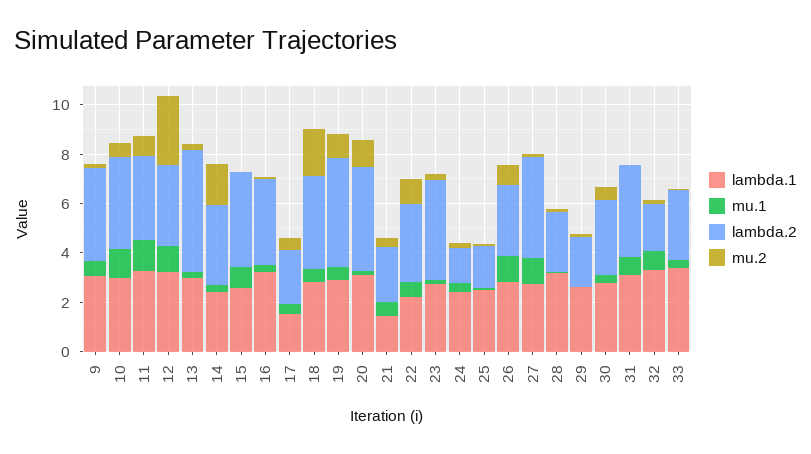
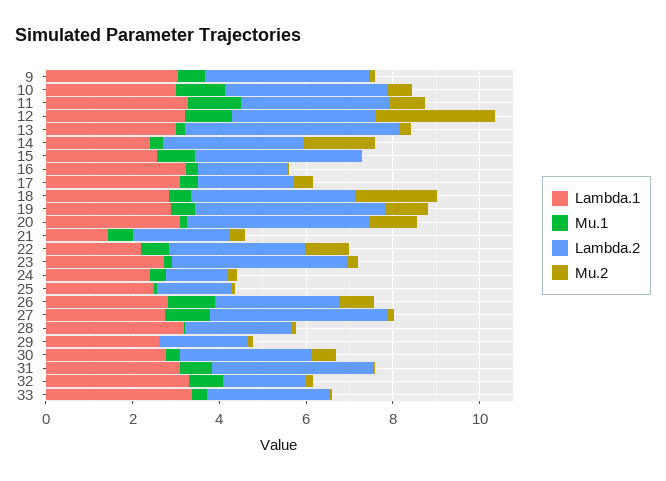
  {
    "lambda.1": {
      "9": 3,
      "10": 3,
      "11": 3.5,
      "12": 3,
      "13": 3,
      "14": 2.5,
      "15": 2.5,
      "16": 3,
-     "17": 1.5,
+     "17": 3,
      "18": 3,
      "19": 3,
      "20": 3,
      "21": 1.5,
      "22": 2,
      "23": 2.5,
      "24": 2.5,
      "25": 2.5,
      "26": 3,
      "27": 3,
      "28": 3,
      "29": 2.5,
      "30": 3,
      "31": 3,
      "32": 3.5,
      "33": 3.5
    },
    "mu.1": {
      "9": 0.5,
      "10": 1,
      "11": 1,
      "12": 1,
      "13": 0,
      "14": 0.5,
      "15": 1,
      "16": 0.5,
      "17": 0.5,
      "18": 0.5,
      "19": 0.5,
      "20": 0,
      "21": 0.5,
      "22": 0.5,
      "23": 0,
      "24": 0.5,
      "25": 0,
      "26": 1,
      "27": 1,
      "28": 0,
      "29": 0,
      "30": 0.5,
      "31": 0.5,
      "32": 1,
      "33": 0.5
    },
    "lambda.2": {
      "9": 4,
      "10": 3.5,
      "11": 3.5,
      "12": 3.5,
      "13": 5,
      "14": 3,
      "15": 4,
-     "16": 3.5,
+     "16": 2,
      "17": 2,
      "18": 4,
      "19": 4.5,
      "20": 4,
      "21": 2,
      "22": 3,
      "23": 4,
      "24": 1.5,
      "25": 1.5,
      "26": 3,
      "27": 4,
      "28": 2.5,
      "29": 2,
      "30": 3,
      "31": 3.5,
      "32": 2,
      "33": 3
    },
    "mu.2": {
      "9": 0,
      "10": 0.5,
      "11": 1,
      "12": 3,
      "13": 0.5,
      "14": 1.5,
      "15": 0,
      "16": 0,
      "17": 0.5,
      "18": 2,
      "19": 1,
      "20": 1,
      "21": 0.5,
      "22": 1,
      "23": 0.5,
      "24": 0,
      "25": 0,
      "26": 1,
      "27": 0,
      "28": 0,
      "29": 0,
      "30": 0.5,
      "31": 0,
      "32": 0,
      "33": 0
    }
  }

